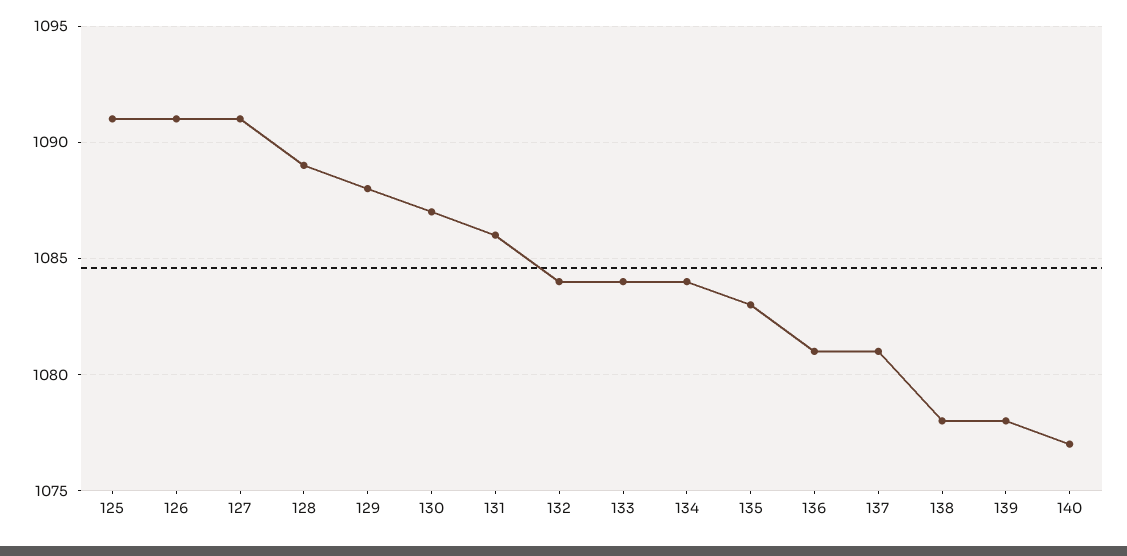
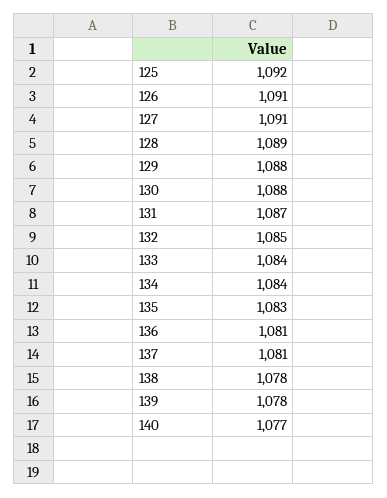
  {
-   "125": 1091,
+   "125": 1092,
    "126": 1091,
    "127": 1091,
    "128": 1089,
    "129": 1088,
-   "130": 1087,
+   "130": 1088,
-   "131": 1086,
+   "131": 1087,
-   "132": 1084,
+   "132": 1085,
    "133": 1084,
    "134": 1084,
    "135": 1083,
    "136": 1081,
    "137": 1081,
    "138": 1078,
    "139": 1078,
    "140": 1077
  }

